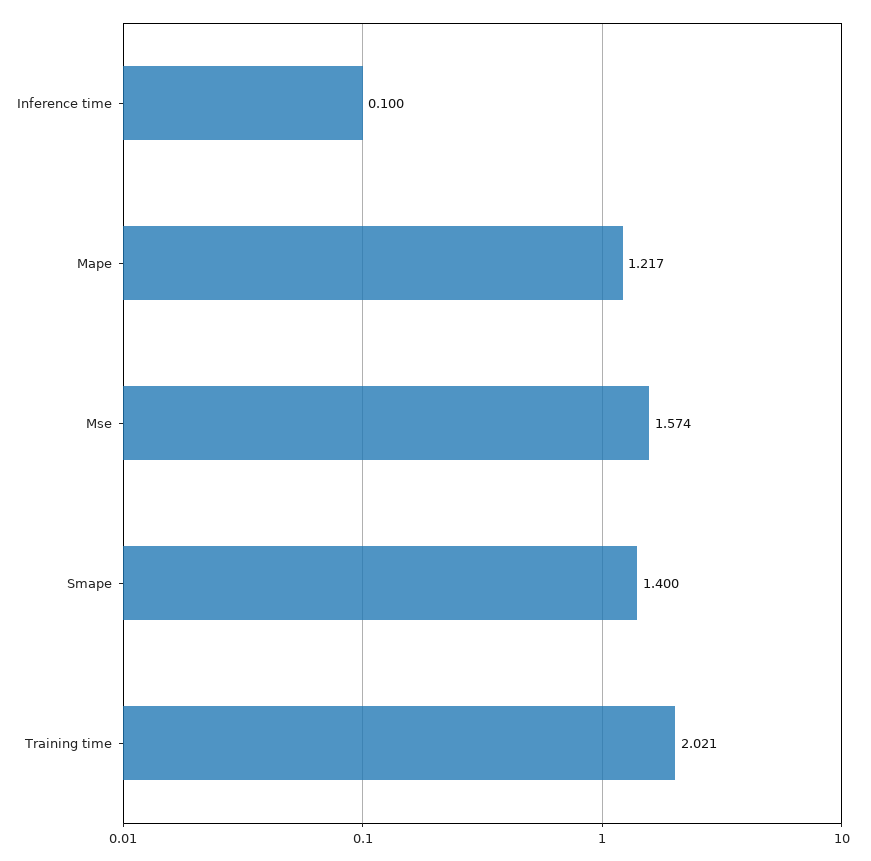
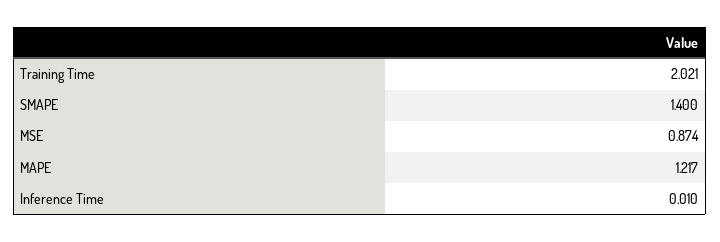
  {
-   "Inference time": 0.1,
+   "Inference time": 0.01,
    "Mape": 1.217,
-   "Mse": 1.574,
+   "Mse": 0.874,
    "Smape": 1.4,
    "Training time": 2.021
  }

